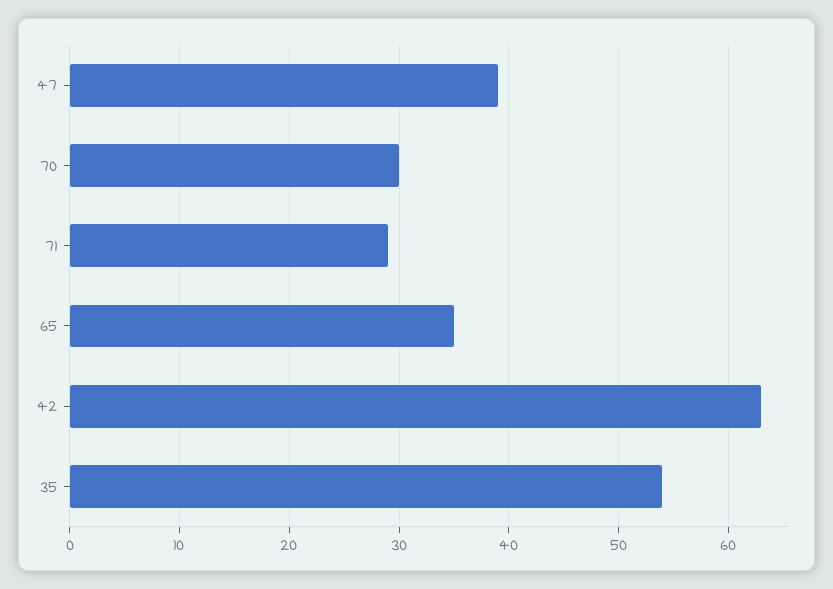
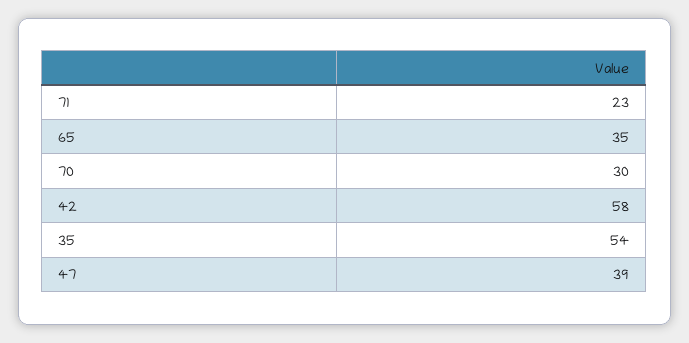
  {
    "47": 39,
    "70": 30,
-   "71": 29,
+   "71": 23,
    "65": 35,
-   "42": 63,
+   "42": 58,
    "35": 54
  }

